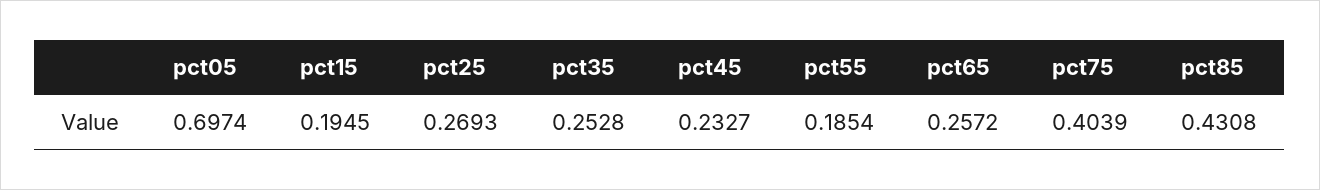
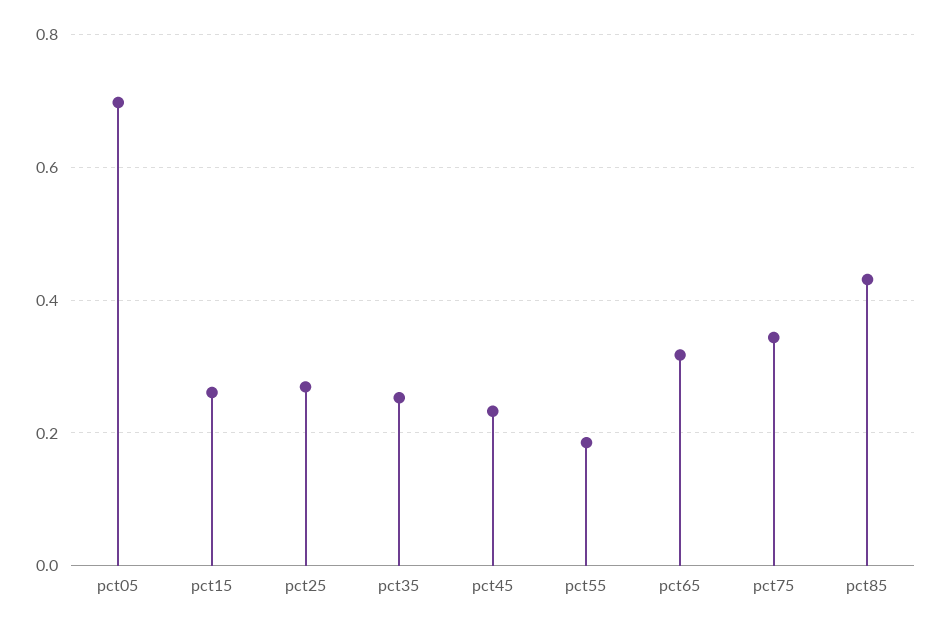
  {
    "pct05": 0.6974,
-   "pct15": 0.1945,
+   "pct15": 0.26,
    "pct25": 0.2693,
    "pct35": 0.2528,
    "pct45": 0.2327,
    "pct55": 0.1854,
-   "pct65": 0.2572,
+   "pct65": 0.32,
-   "pct75": 0.4039,
+   "pct75": 0.34,
    "pct85": 0.4308
  }

